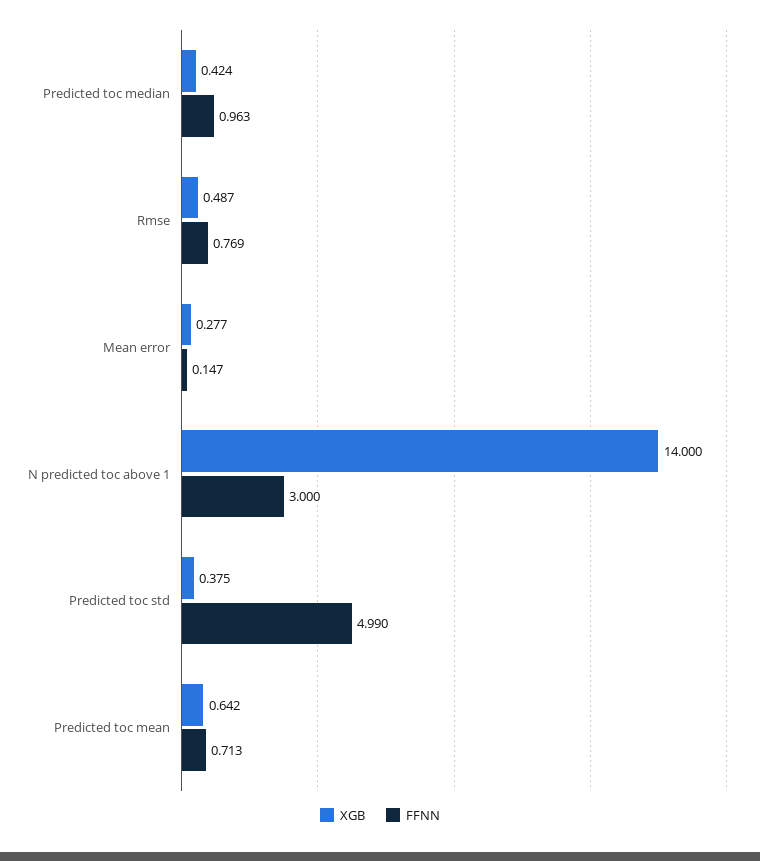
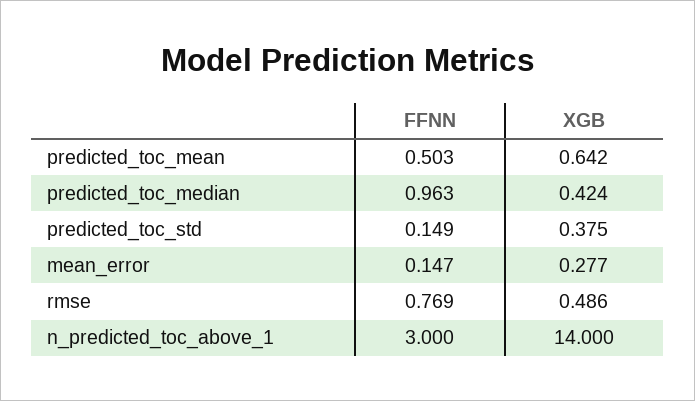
  {
    "XGB": {
      "Predicted toc median": 0.424,
-     "Rmse": 0.487,
+     "Rmse": 0.486,
      "Mean error": 0.277,
      "N predicted toc above 1": 14,
      "Predicted toc std": 0.375,
      "Predicted toc mean": 0.642
    },
    "FFNN": {
      "Predicted toc median": 0.963,
      "Rmse": 0.769,
      "Mean error": 0.147,
      "N predicted toc above 1": 3,
-     "Predicted toc std": 4.99,
+     "Predicted toc std": 0.149,
-     "Predicted toc mean": 0.713
+     "Predicted toc mean": 0.503
    }
  }

